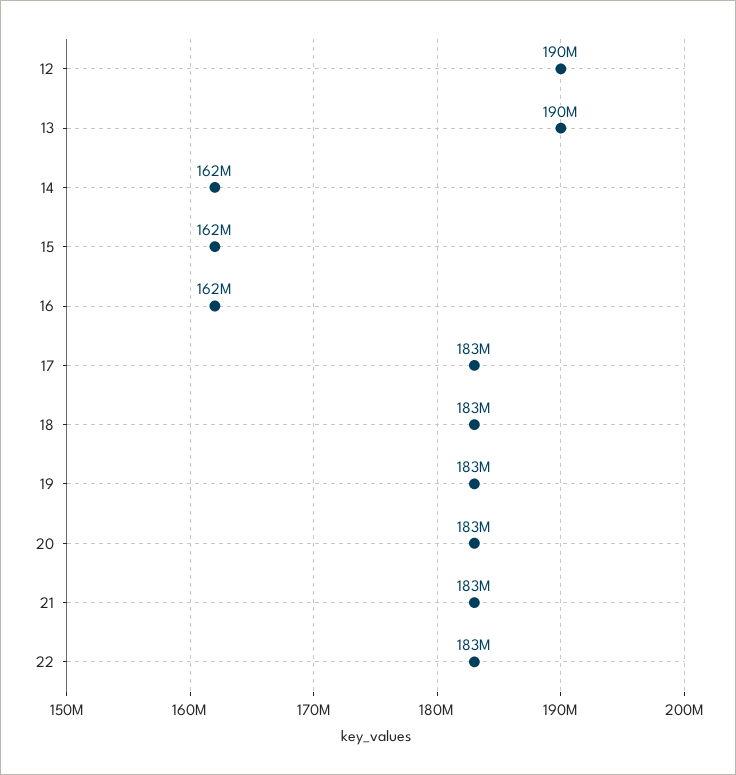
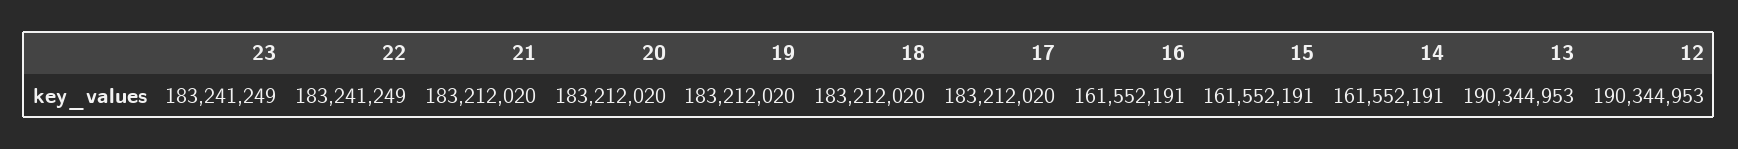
  {
    "12": 190344953,
    "13": 190344953,
    "14": 161552191,
    "15": 161552191,
    "16": 161552191,
    "17": 183212020,
    "18": 183212020,
    "19": 183212020,
    "20": 183212020,
    "21": 183212020,
-   "22": 183241249
+   "22": 183241249,
+   "23": 183241249
  }

